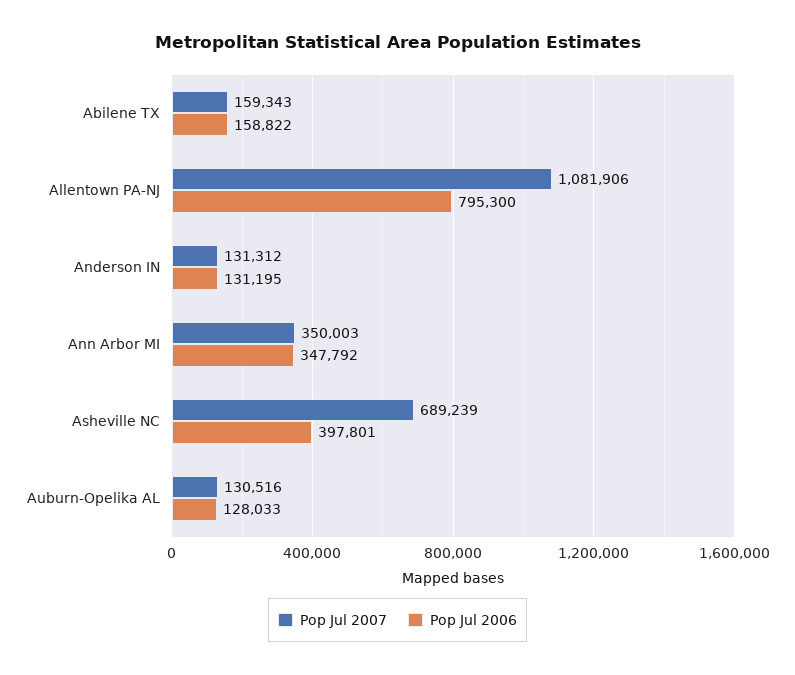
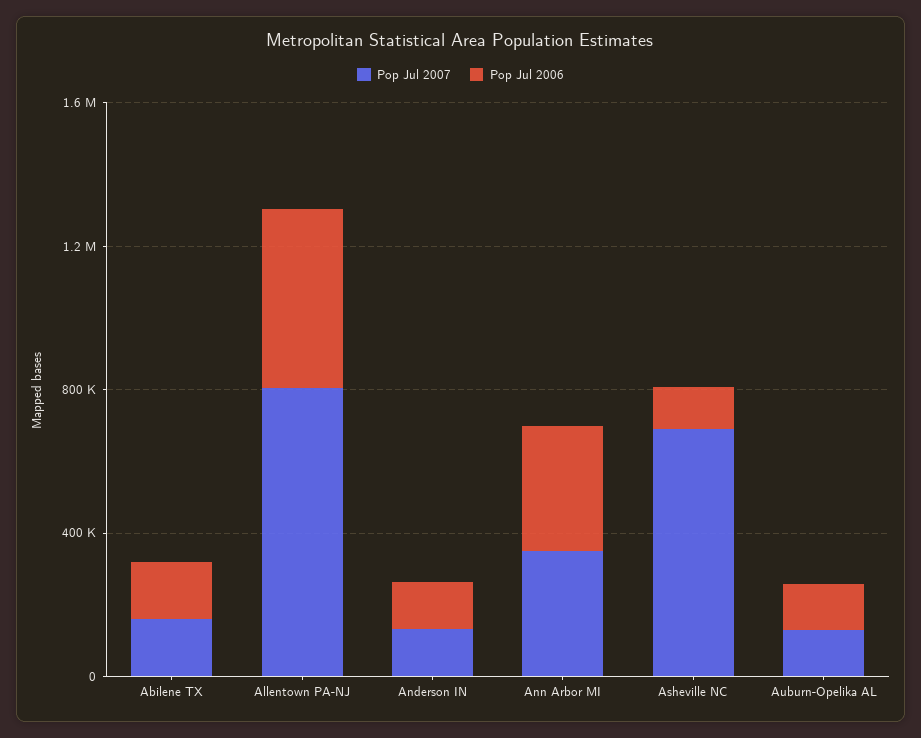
  {
    "Pop Jul 2007": {
      "Abilene TX": 159343,
-     "Allentown PA-NJ": 1081906,
+     "Allentown PA-NJ": 800000,
      "Anderson IN": 131312,
      "Ann Arbor MI": 350003,
      "Asheville NC": 689239,
      "Auburn-Opelika AL": 130516
    },
    "Pop Jul 2006": {
      "Abilene TX": 158822,
-     "Allentown PA-NJ": 795300,
+     "Allentown PA-NJ": 500000,
      "Anderson IN": 131195,
      "Ann Arbor MI": 347792,
-     "Asheville NC": 397801,
+     "Asheville NC": 100000,
      "Auburn-Opelika AL": 128033
    }
  }

